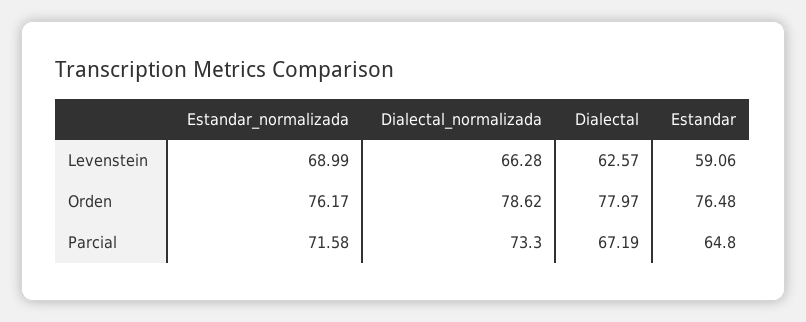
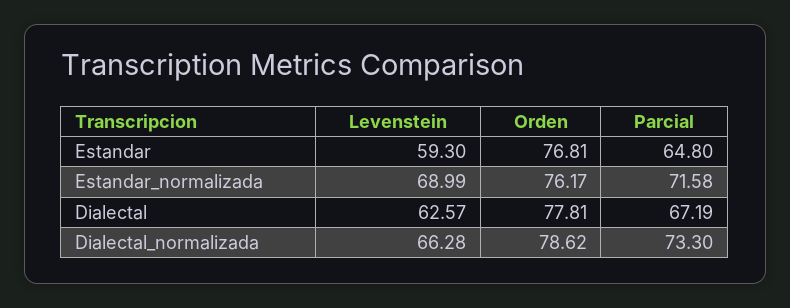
  {
    "Estandar_normalizada": {
      "Levenstein": 68.99,
      "Orden": 76.17,
      "Parcial": 71.58
    },
    "Dialectal_normalizada": {
      "Levenstein": 66.28,
      "Orden": 78.62,
      "Parcial": 73.3
    },
    "Dialectal": {
      "Levenstein": 62.57,
-     "Orden": 77.97,
+     "Orden": 77.81,
      "Parcial": 67.19
    },
    "Estandar": {
-     "Levenstein": 59.06,
+     "Levenstein": 59.3,
-     "Orden": 76.48,
+     "Orden": 76.81,
      "Parcial": 64.8
    }
  }

